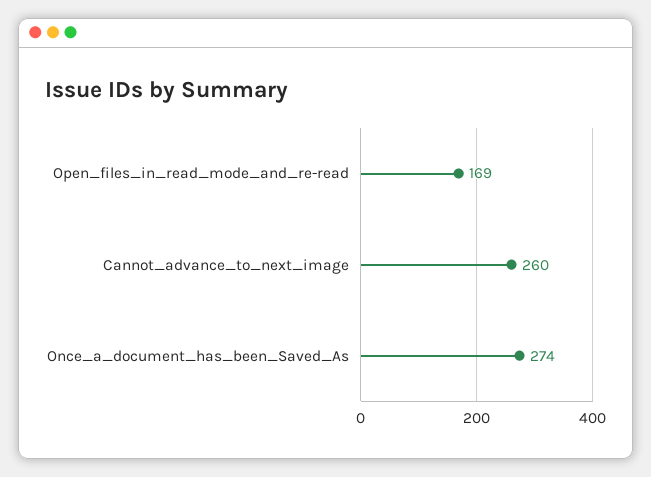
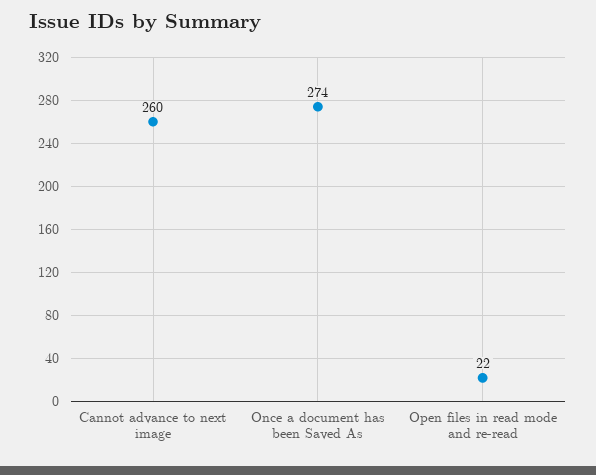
  {
-   "Open_files_in_read_mode_and_re-read": 169,
+   "Open_files_in_read_mode_and_re-read": 22,
    "Cannot_advance_to_next_image": 260,
    "Once_a_document_has_been_Saved_As": 274
  }

